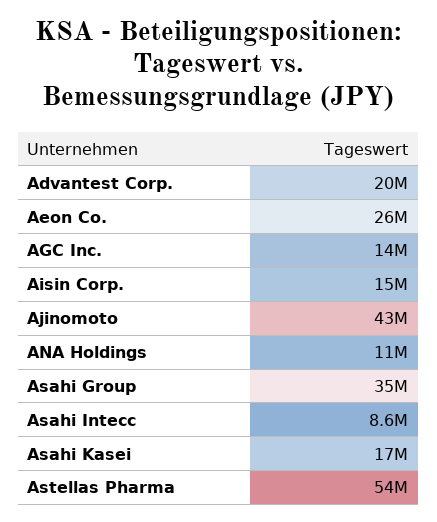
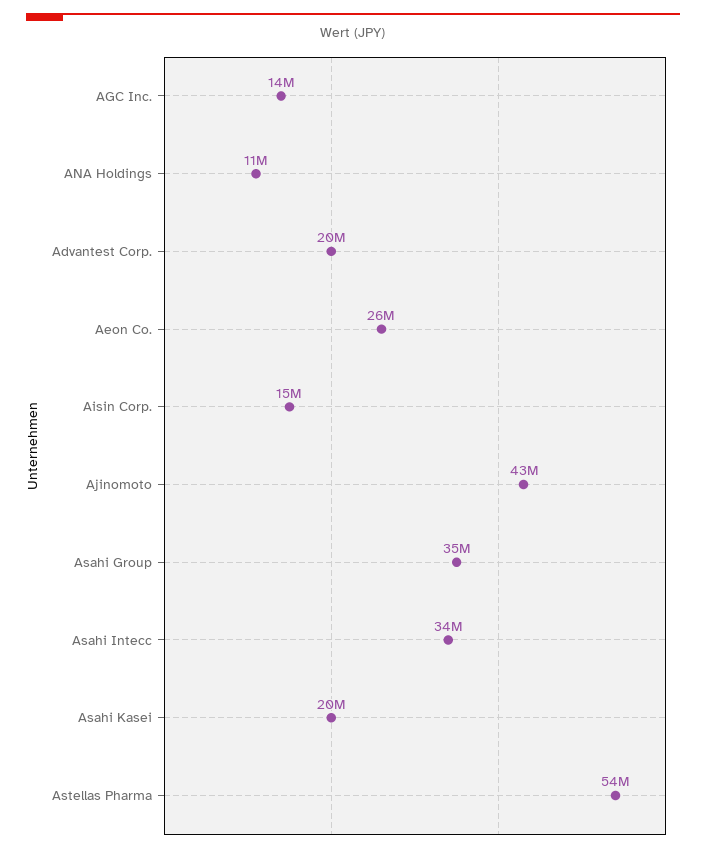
  {
    "Advantest Corp.": 20000000,
    "Aeon Co.": 26000000,
    "AGC Inc.": 14000000,
    "Aisin Corp.": 15000000,
    "Ajinomoto": 43000000,
    "ANA Holdings": 11000000,
    "Asahi Group": 35000000,
-   "Asahi Intecc": 8600000,
+   "Asahi Intecc": 34000000,
-   "Asahi Kasei": 17000000,
+   "Asahi Kasei": 20000000,
    "Astellas Pharma": 54000000
  }

